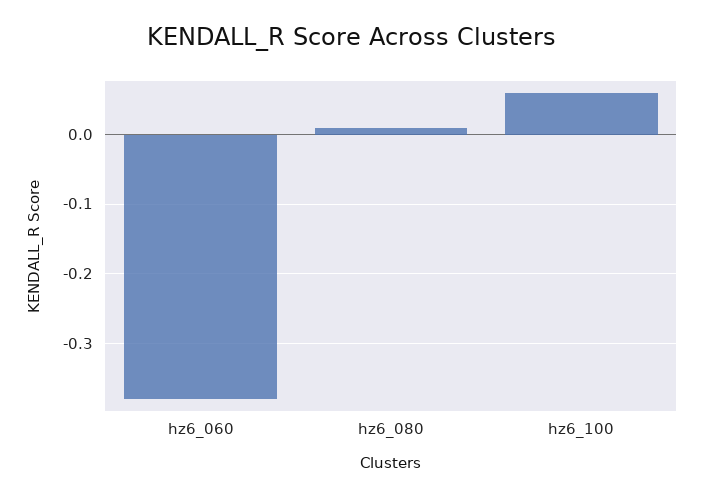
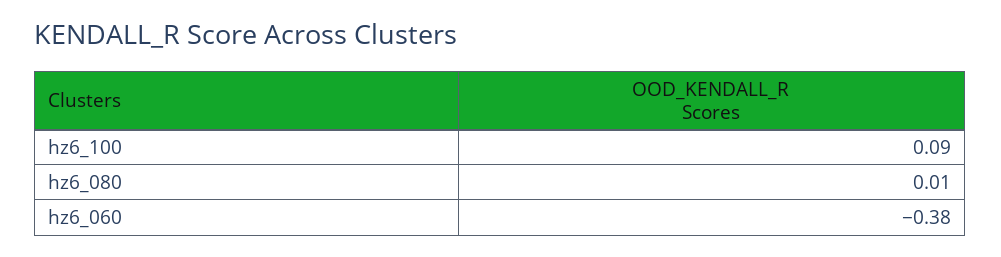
  {
    "hz6_060": -0.38,
    "hz6_080": 0.01,
-   "hz6_100": 0.06
+   "hz6_100": 0.09
  }

